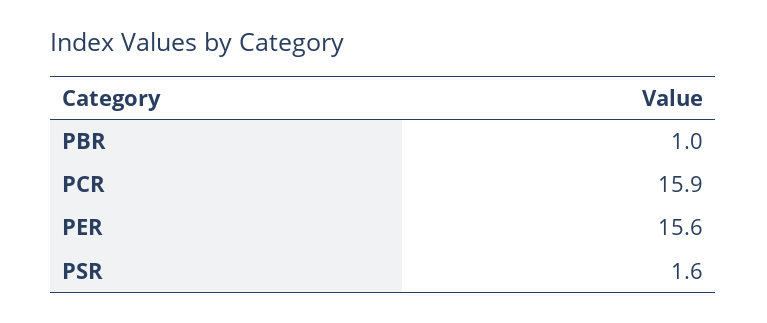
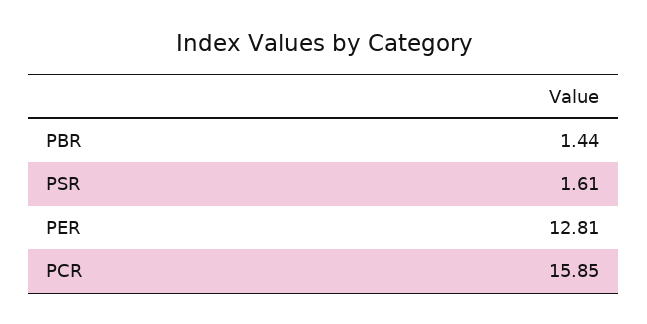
  {
-   "PBR": 1,
+   "PBR": 1.44,
    "PCR": 15.85,
-   "PER": 15.6,
+   "PER": 12.81,
    "PSR": 1.61
  }

